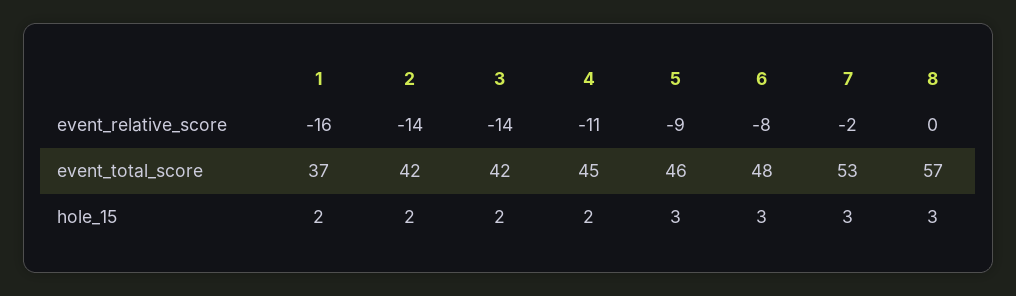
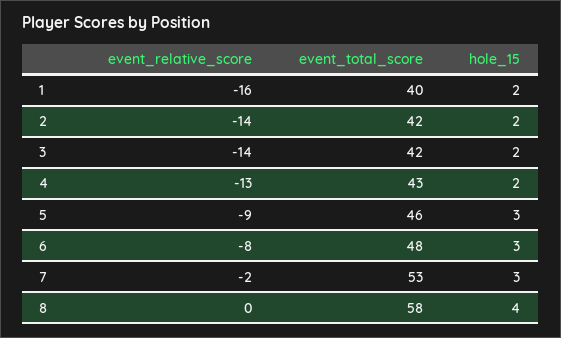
  {
    "1": {
      "event_relative_score": -16,
-     "event_total_score": 37,
+     "event_total_score": 40,
      "hole_15": 2
    },
    "2": {
      "event_relative_score": -14,
      "event_total_score": 42,
      "hole_15": 2
    },
    "3": {
      "event_relative_score": -14,
      "event_total_score": 42,
      "hole_15": 2
    },
    "4": {
-     "event_relative_score": -11,
+     "event_relative_score": -13,
-     "event_total_score": 45,
+     "event_total_score": 43,
      "hole_15": 2
    },
    "5": {
      "event_relative_score": -9,
      "event_total_score": 46,
      "hole_15": 3
    },
    "6": {
      "event_relative_score": -8,
      "event_total_score": 48,
      "hole_15": 3
    },
    "7": {
      "event_relative_score": -2,
      "event_total_score": 53,
      "hole_15": 3
    },
    "8": {
      "event_relative_score": 0,
-     "event_total_score": 57,
+     "event_total_score": 58,
-     "hole_15": 3
+     "hole_15": 4
    }
  }

